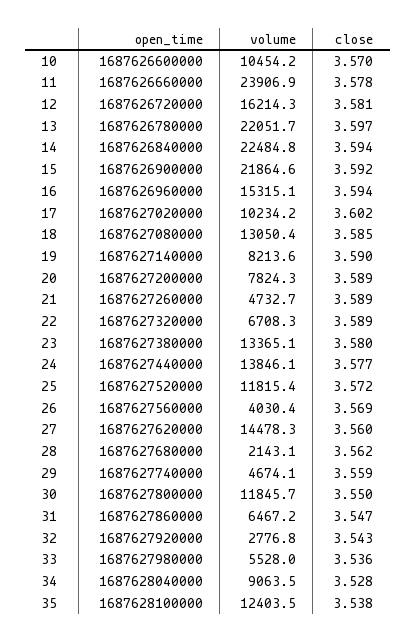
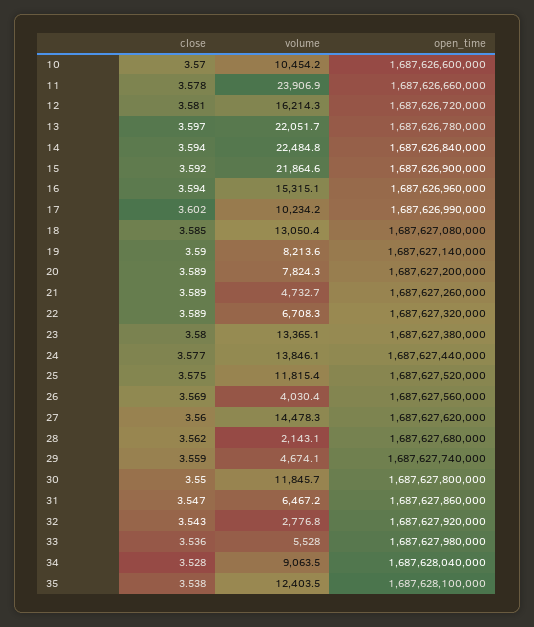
  {
    "open_time": {
      "10": 1687626600000,
      "11": 1687626660000,
      "12": 1687626720000,
      "13": 1687626780000,
      "14": 1687626840000,
      "15": 1687626900000,
      "16": 1687626960000,
-     "17": 1687627020000,
+     "17": 1687626990000,
      "18": 1687627080000,
      "19": 1687627140000,
      "20": 1687627200000,
      "21": 1687627260000,
      "22": 1687627320000,
      "23": 1687627380000,
      "24": 1687627440000,
      "25": 1687627520000,
      "26": 1687627560000,
      "27": 1687627620000,
      "28": 1687627680000,
      "29": 1687627740000,
      "30": 1687627800000,
      "31": 1687627860000,
      "32": 1687627920000,
      "33": 1687627980000,
      "34": 1687628040000,
      "35": 1687628100000
    },
    "volume": {
      "10": 10454.2,
      "11": 23906.9,
      "12": 16214.3,
      "13": 22051.7,
      "14": 22484.8,
      "15": 21864.6,
      "16": 15315.1,
      "17": 10234.2,
      "18": 13050.4,
      "19": 8213.6,
      "20": 7824.3,
      "21": 4732.7,
      "22": 6708.3,
      "23": 13365.1,
      "24": 13846.1,
      "25": 11815.4,
      "26": 4030.4,
      "27": 14478.3,
      "28": 2143.1,
      "29": 4674.1,
      "30": 11845.7,
      "31": 6467.2,
      "32": 2776.8,
      "33": 5528,
      "34": 9063.5,
      "35": 12403.5
    },
    "close": {
      "10": 3.57,
      "11": 3.578,
      "12": 3.581,
      "13": 3.597,
      "14": 3.594,
      "15": 3.592,
      "16": 3.594,
      "17": 3.602,
      "18": 3.585,
      "19": 3.59,
      "20": 3.589,
      "21": 3.589,
      "22": 3.589,
      "23": 3.58,
      "24": 3.577,
-     "25": 3.572,
+     "25": 3.575,
      "26": 3.569,
      "27": 3.56,
      "28": 3.562,
      "29": 3.559,
      "30": 3.55,
      "31": 3.547,
      "32": 3.543,
      "33": 3.536,
      "34": 3.528,
      "35": 3.538
    }
  }

